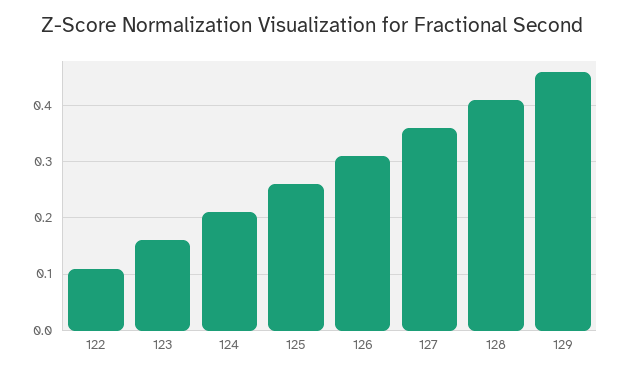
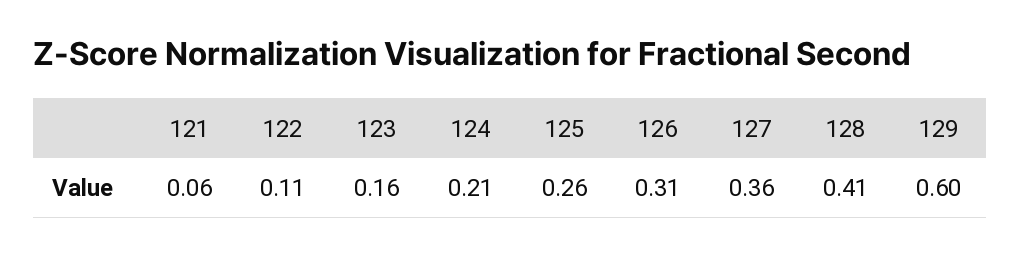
  {
    "122": 0.11,
    "123": 0.16,
    "124": 0.21,
    "125": 0.26,
    "126": 0.31,
    "127": 0.36,
    "128": 0.41,
-   "129": 0.45
+   "129": 0.6,
+   "121": 0.06
  }

